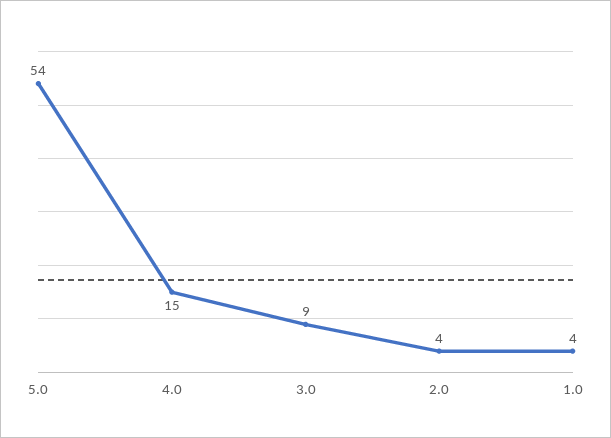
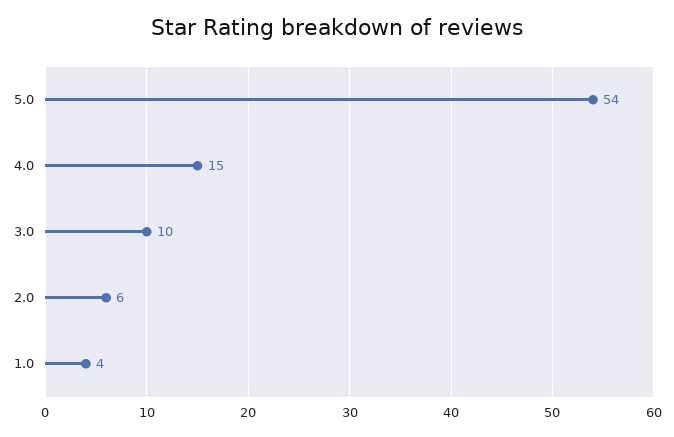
  {
    "5.0": 54,
    "4.0": 15,
-   "3.0": 9,
+   "3.0": 10,
-   "2.0": 4,
+   "2.0": 6,
    "1.0": 4
  }

